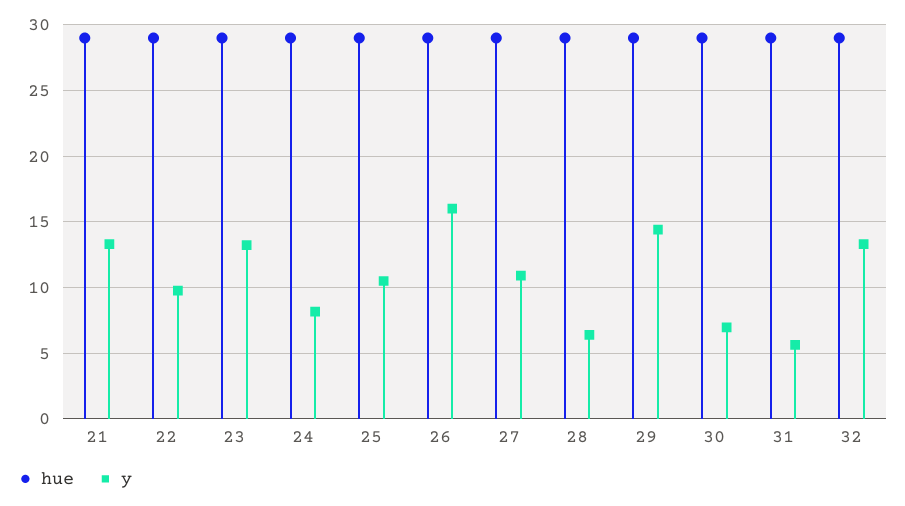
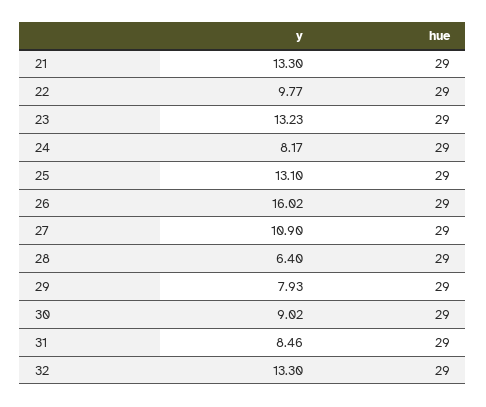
  {
    "hue": {
      "21": 29,
      "22": 29,
      "23": 29,
      "24": 29,
      "25": 29,
      "26": 29,
      "27": 29,
      "28": 29,
      "29": 29,
      "30": 29,
      "31": 29,
      "32": 29
    },
    "y": {
      "21": 13.3,
      "22": 9.77,
      "23": 13.23,
      "24": 8.17,
-     "25": 10.5,
+     "25": 13.1,
      "26": 16.02,
      "27": 10.9,
      "28": 6.4,
-     "29": 14.5,
+     "29": 7.93,
-     "30": 7,
+     "30": 9.02,
-     "31": 5.5,
+     "31": 8.46,
      "32": 13.3
    }
  }

